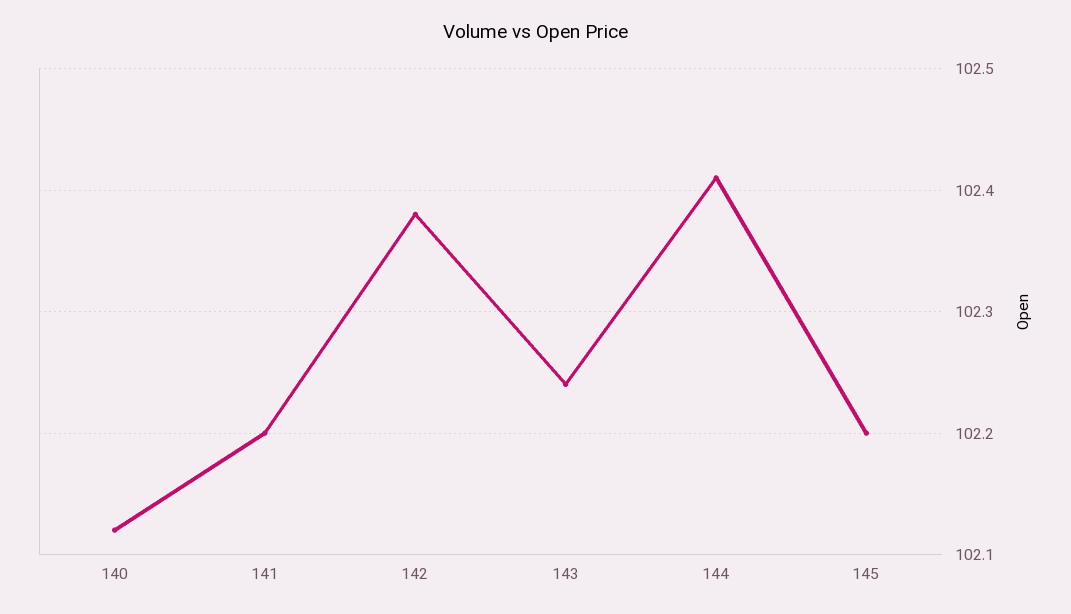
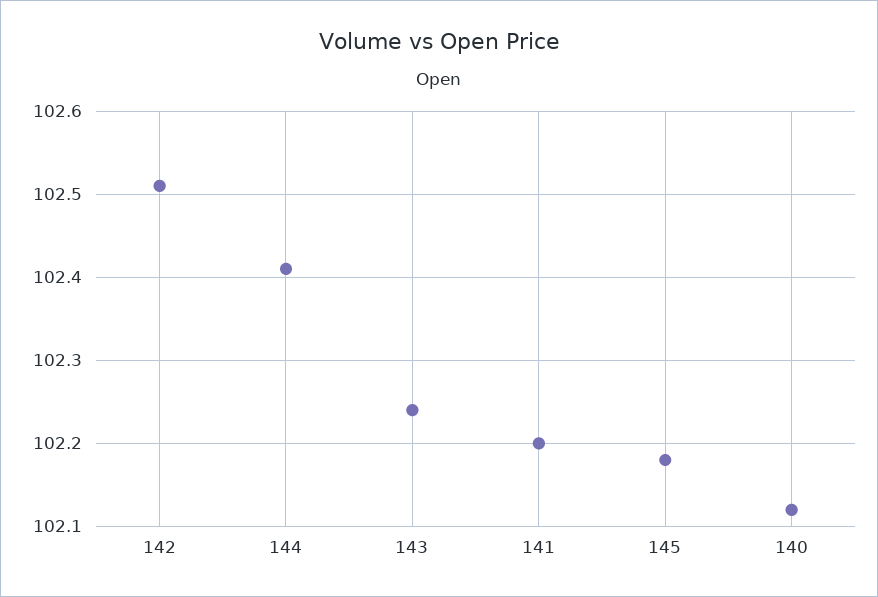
  {
    "140": 102.12,
    "141": 102.2,
-   "142": 102.38,
+   "142": 102.51,
    "143": 102.24,
    "144": 102.41,
-   "145": 102.2
+   "145": 102.18
  }

